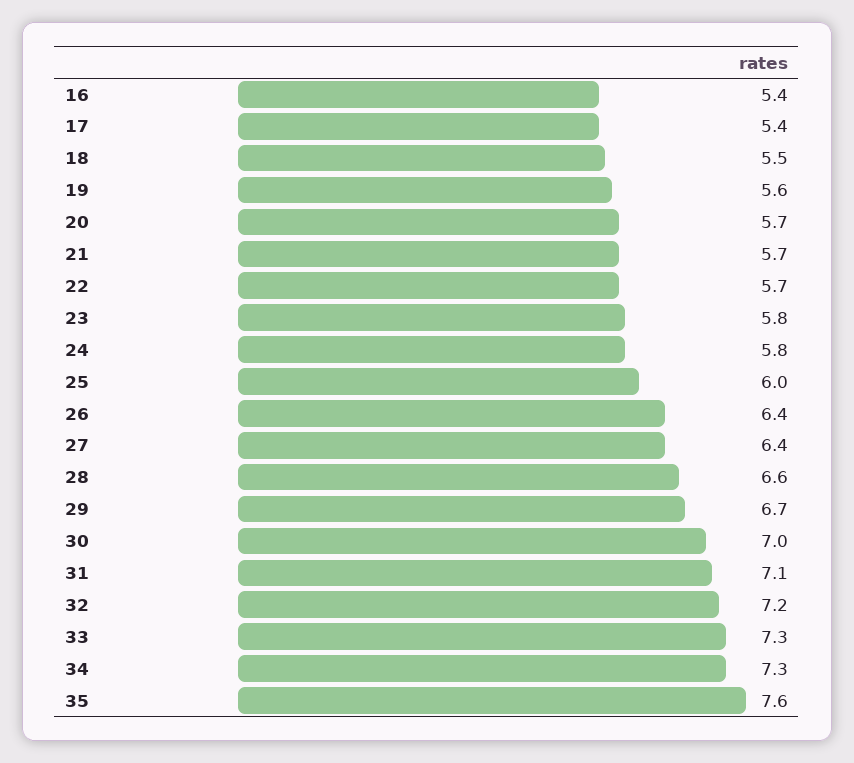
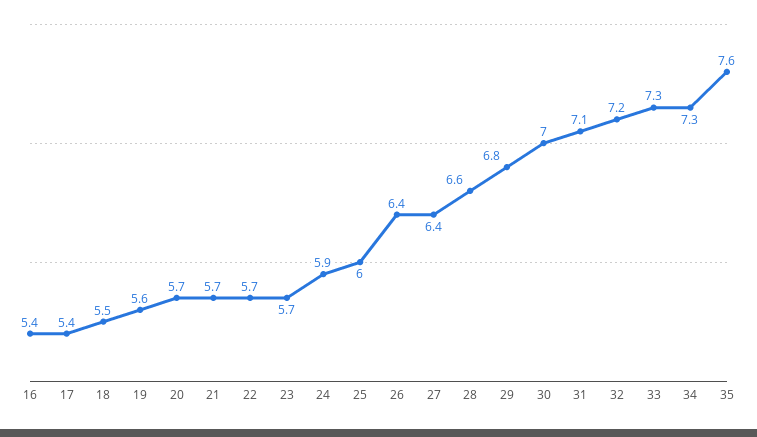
  {
    "16": 5.4,
    "17": 5.4,
    "18": 5.5,
    "19": 5.6,
    "20": 5.7,
    "21": 5.7,
    "22": 5.7,
-   "23": 5.8,
+   "23": 5.7,
-   "24": 5.8,
+   "24": 5.9,
    "25": 6,
    "26": 6.4,
    "27": 6.4,
    "28": 6.6,
-   "29": 6.7,
+   "29": 6.8,
    "30": 7,
    "31": 7.1,
    "32": 7.2,
    "33": 7.3,
    "34": 7.3,
    "35": 7.6
  }

